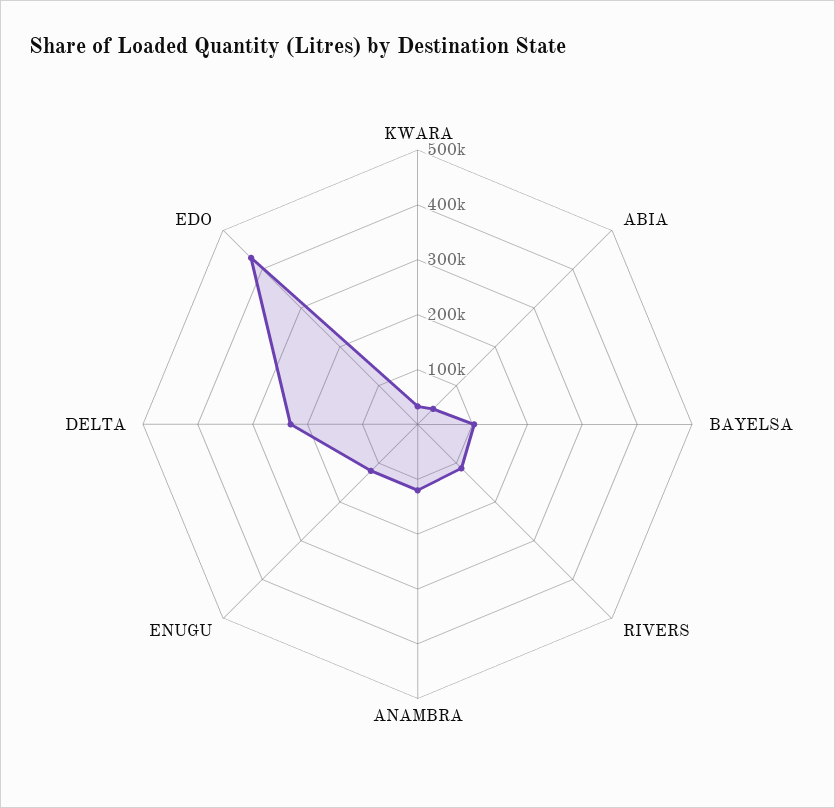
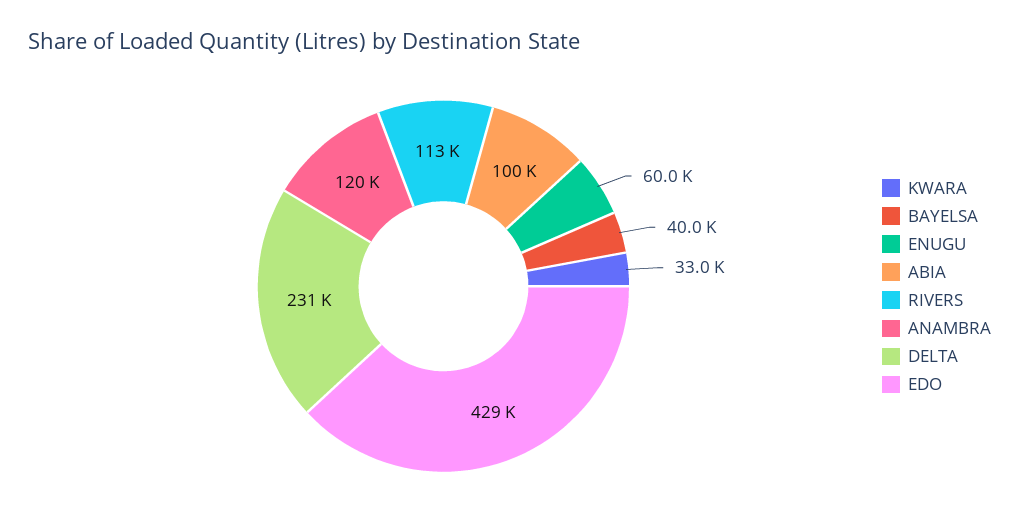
  {
    "KWARA": 33000,
-   "ABIA": 40000,
+   "ABIA": 100000,
-   "BAYELSA": 100000,
+   "BAYELSA": 40000,
    "RIVERS": 113000,
    "ANAMBRA": 120000,
-   "ENUGU": 120000,
+   "ENUGU": 60000,
    "DELTA": 231000,
    "EDO": 429000
  }

